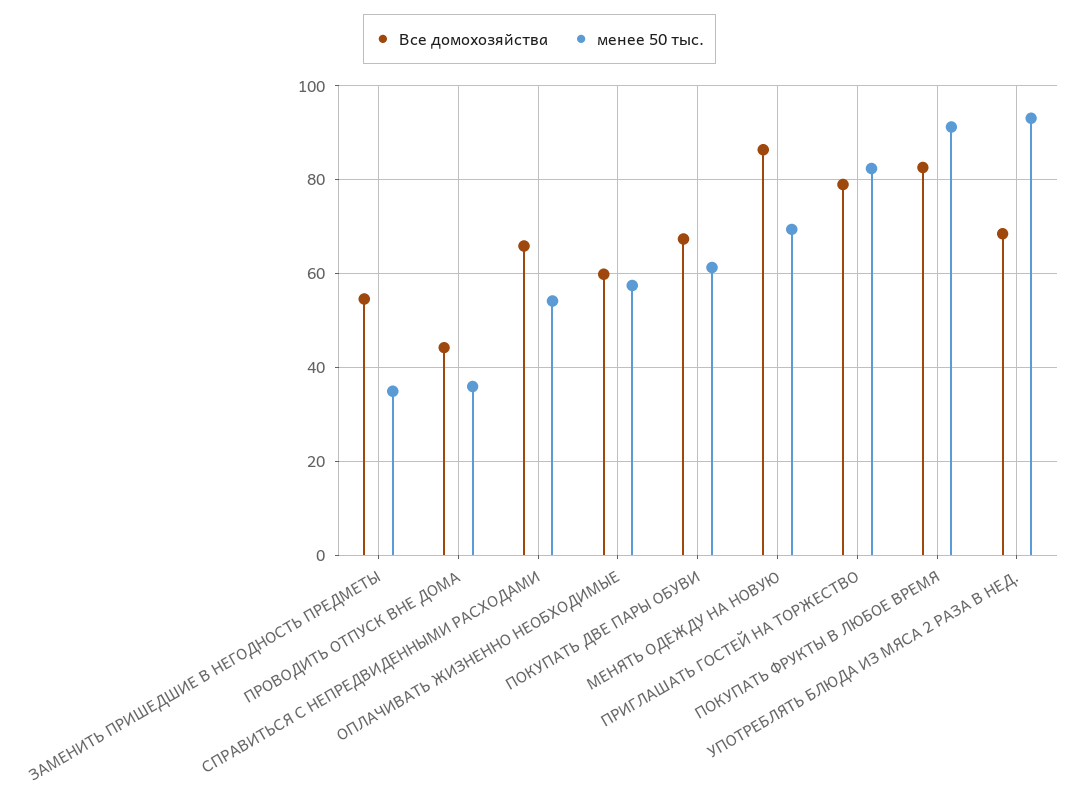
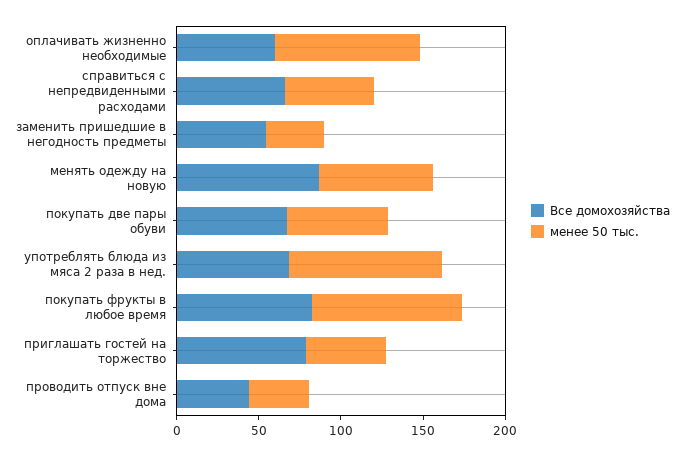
  {
    "Все домохозяйства": {
      "ЗАМЕНИТЬ ПРИШЕДШИЕ В НЕГОДНОСТЬ ПРЕДМЕТЫ": 54,
      "ПРОВОДИТЬ ОТПУСК ВНЕ ДОМА": 44,
      "СПРАВИТЬСЯ С НЕПРЕДВИДЕННЫМИ РАСХОДАМИ": 66,
      "ОПЛАЧИВАТЬ ЖИЗНЕННО НЕОБХОДИМЫЕ": 60,
      "ПОКУПАТЬ ДВЕ ПАРЫ ОБУВИ": 68,
      "МЕНЯТЬ ОДЕЖДУ НА НОВУЮ": 86,
      "ПРИГЛАШАТЬ ГОСТЕЙ НА ТОРЖЕСТВО": 80,
      "ПОКУПАТЬ ФРУКТЫ В ЛЮБОЕ ВРЕМЯ": 82,
      "УПОТРЕБЛЯТЬ БЛЮДА ИЗ МЯСА 2 РАЗА В НЕД.": 68
    },
    "менее 50 тыс.": {
      "ЗАМЕНИТЬ ПРИШЕДШИЕ В НЕГОДНОСТЬ ПРЕДМЕТЫ": 34,
      "ПРОВОДИТЬ ОТПУСК ВНЕ ДОМА": 36,
      "СПРАВИТЬСЯ С НЕПРЕДВИДЕННЫМИ РАСХОДАМИ": 54,
-     "ОПЛАЧИВАТЬ ЖИЗНЕННО НЕОБХОДИМЫЕ": 58,
+     "ОПЛАЧИВАТЬ ЖИЗНЕННО НЕОБХОДИМЫЕ": 90,
      "ПОКУПАТЬ ДВЕ ПАРЫ ОБУВИ": 62,
      "МЕНЯТЬ ОДЕЖДУ НА НОВУЮ": 70,
-     "ПРИГЛАШАТЬ ГОСТЕЙ НА ТОРЖЕСТВО": 82,
+     "ПРИГЛАШАТЬ ГОСТЕЙ НА ТОРЖЕСТВО": 50,
      "ПОКУПАТЬ ФРУКТЫ В ЛЮБОЕ ВРЕМЯ": 92,
      "УПОТРЕБЛЯТЬ БЛЮДА ИЗ МЯСА 2 РАЗА В НЕД.": 94
    }
  }

